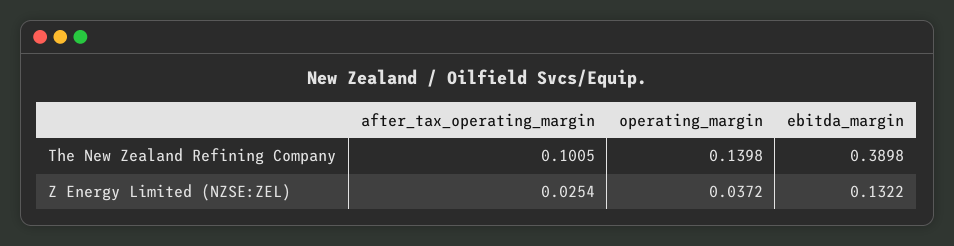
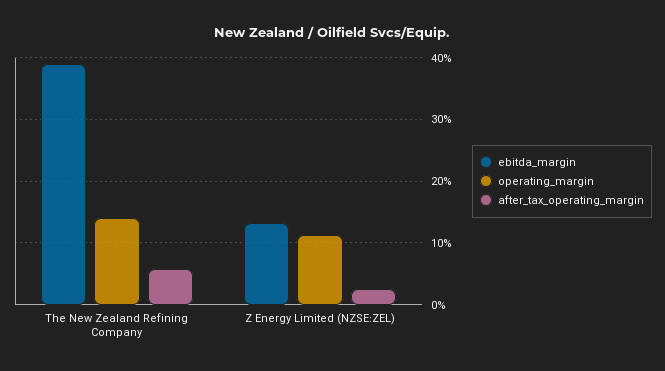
  {
    "after_tax_operating_margin": {
-     "The New Zealand Refining Company": 0.1005,
+     "The New Zealand Refining Company": 0.06,
      "Z Energy Limited (NZSE:ZEL)": 0.0254
    },
    "operating_margin": {
      "The New Zealand Refining Company": 0.1398,
-     "Z Energy Limited (NZSE:ZEL)": 0.0372
+     "Z Energy Limited (NZSE:ZEL)": 0.11
    },
    "ebitda_margin": {
      "The New Zealand Refining Company": 0.3898,
      "Z Energy Limited (NZSE:ZEL)": 0.1322
    }
  }

